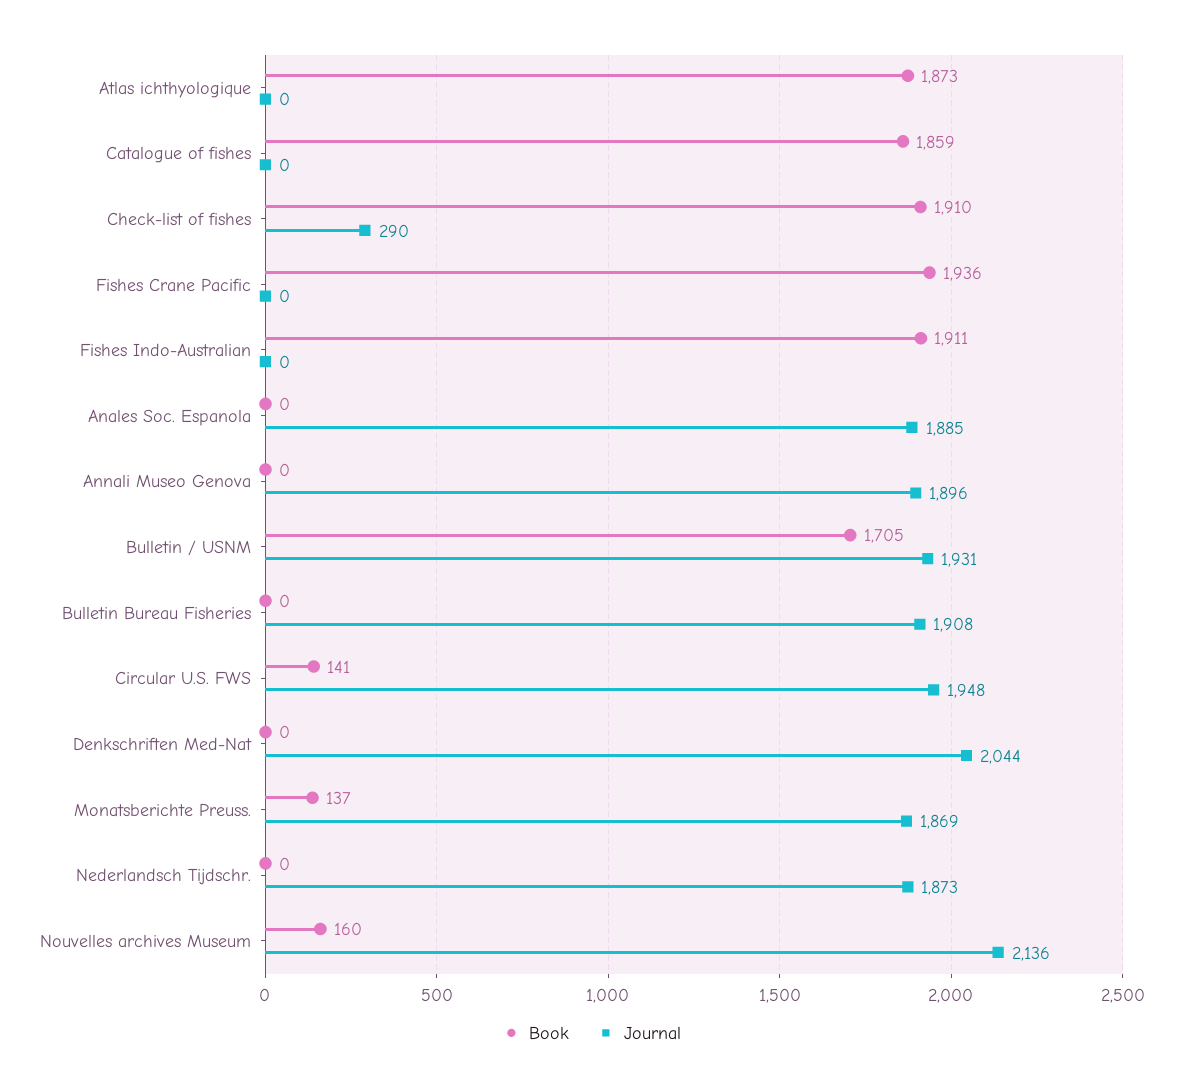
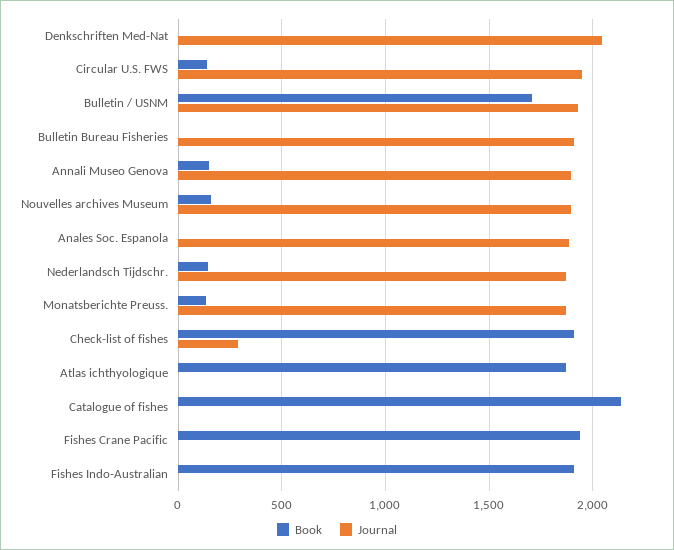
  {
    "Book": {
      "Atlas ichthyologique": 1873,
-     "Catalogue of fishes": 1859,
+     "Catalogue of fishes": 2150,
      "Check-list of fishes": 1910,
      "Fishes Crane Pacific": 1936,
      "Fishes Indo-Australian": 1911,
      "Anales Soc. Espanola": 0,
-     "Annali Museo Genova": 0,
+     "Annali Museo Genova": 150,
      "Bulletin / USNM": 1705,
      "Bulletin Bureau Fisheries": 0,
      "Circular U.S. FWS": 141,
      "Denkschriften Med-Nat": 0,
      "Monatsberichte Preuss.": 137,
-     "Nederlandsch Tijdschr.": 0,
+     "Nederlandsch Tijdschr.": 150,
      "Nouvelles archives Museum": 160
    },
    "Journal": {
      "Atlas ichthyologique": 0,
      "Catalogue of fishes": 0,
      "Check-list of fishes": 290,
      "Fishes Crane Pacific": 0,
      "Fishes Indo-Australian": 0,
      "Anales Soc. Espanola": 1885,
      "Annali Museo Genova": 1896,
      "Bulletin / USNM": 1931,
      "Bulletin Bureau Fisheries": 1908,
      "Circular U.S. FWS": 1948,
      "Denkschriften Med-Nat": 2044,
      "Monatsberichte Preuss.": 1869,
      "Nederlandsch Tijdschr.": 1873,
-     "Nouvelles archives Museum": 2136
+     "Nouvelles archives Museum": 1900
    }
  }

